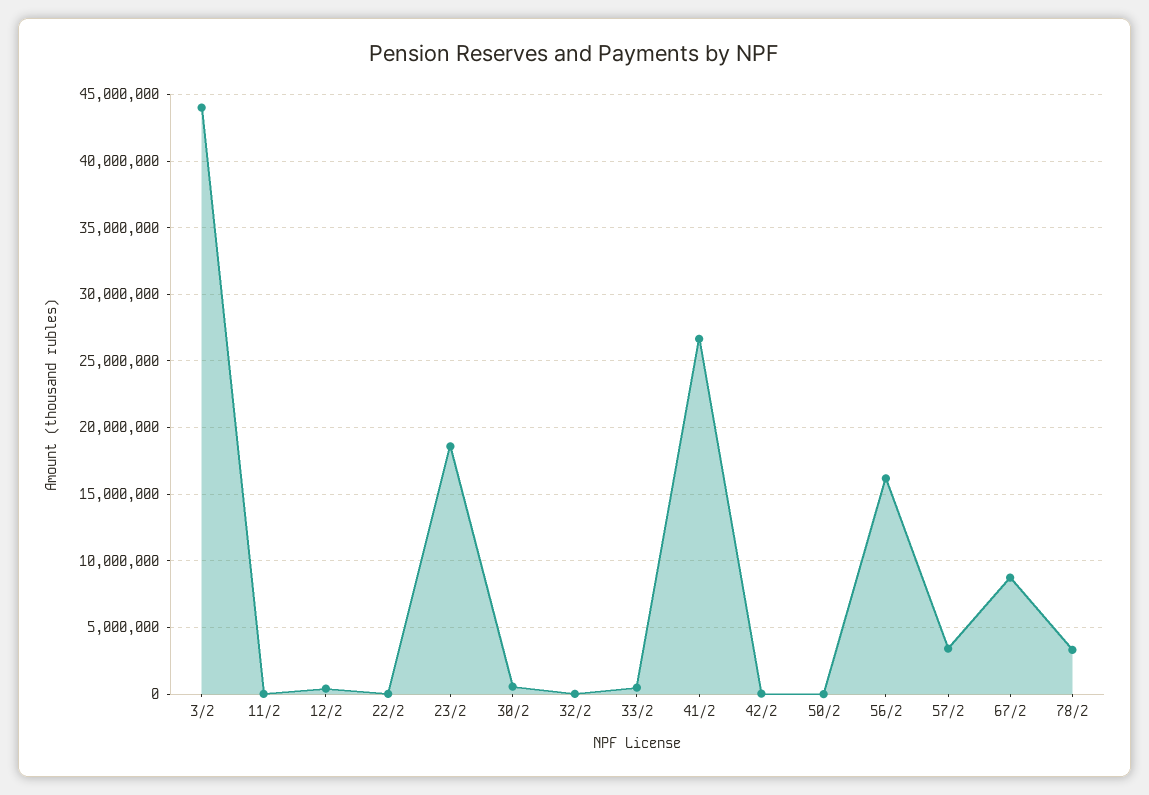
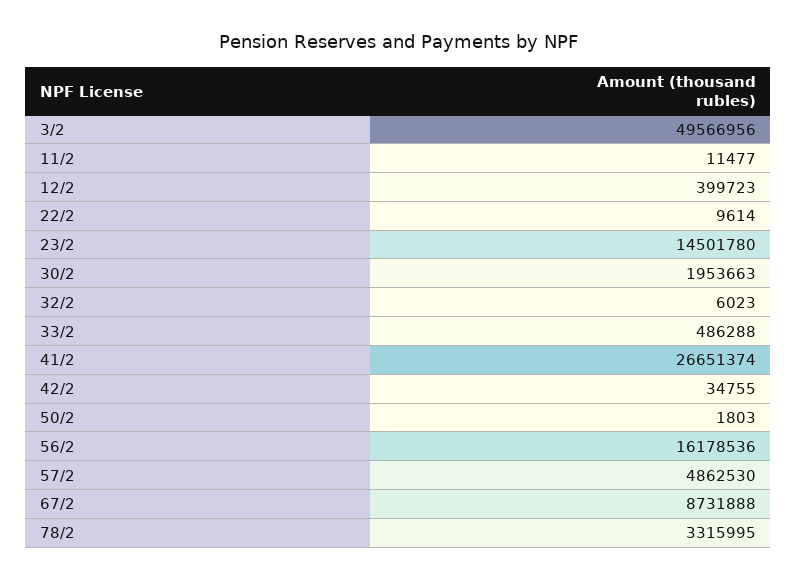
  {
-   "3/2": 44000000,
+   "3/2": 49566956,
    "11/2": 11477,
    "12/2": 399723,
    "22/2": 9614,
-   "23/2": 18500000,
+   "23/2": 14501780,
-   "30/2": 500000,
+   "30/2": 1953663,
    "32/2": 6023,
    "33/2": 486288,
    "41/2": 26651374,
    "42/2": 34755,
    "50/2": 1803,
    "56/2": 16178536,
-   "57/2": 3500000,
+   "57/2": 4862530,
    "67/2": 8731888,
    "78/2": 3315995
  }

